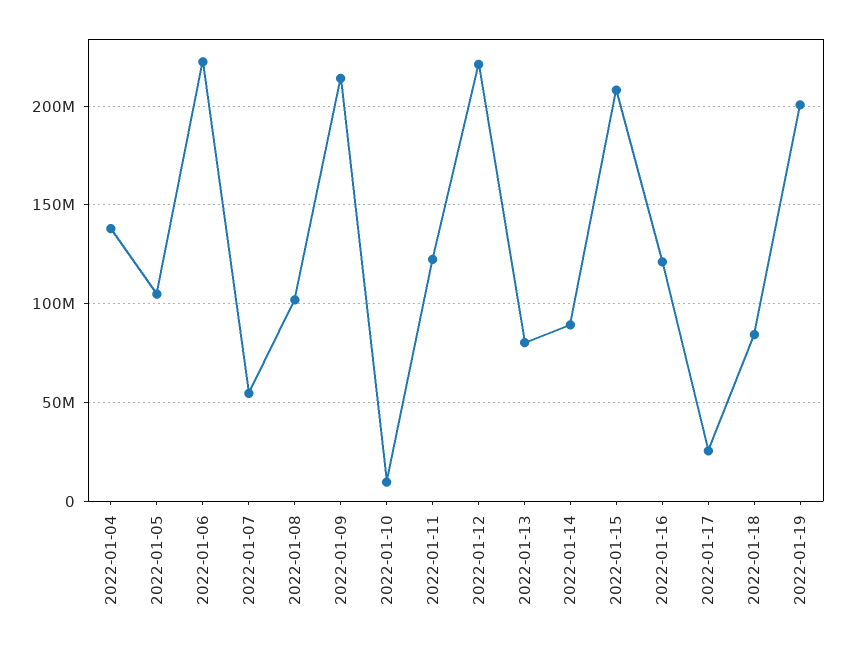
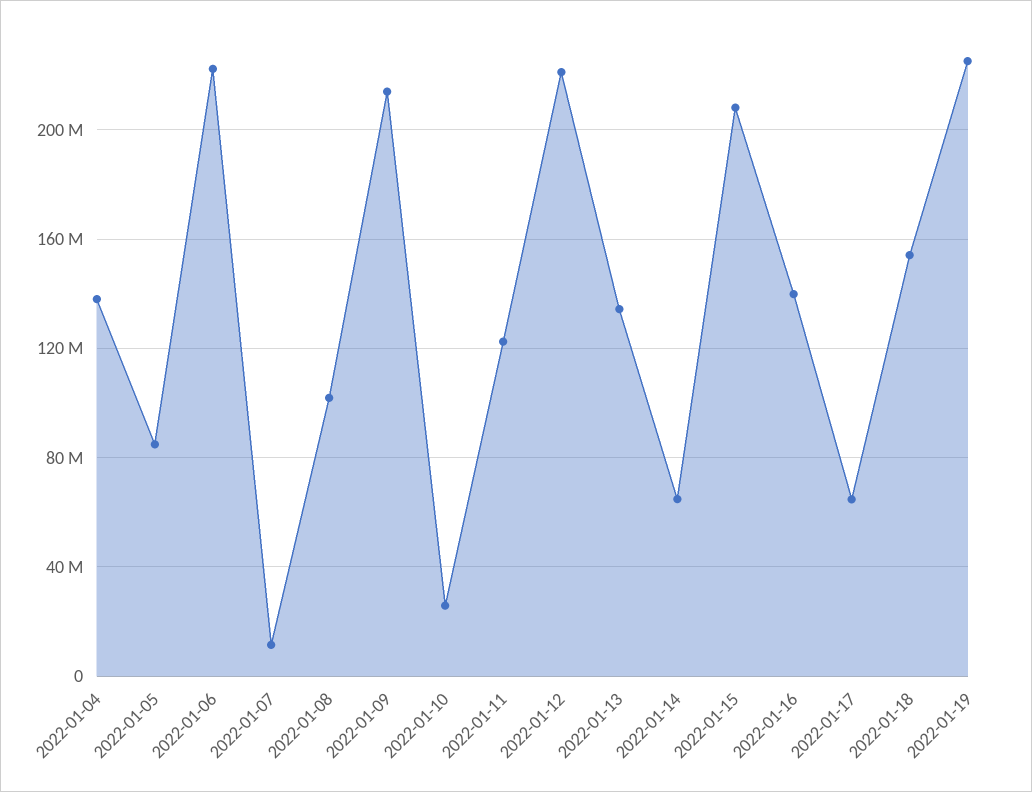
  {
    "2022-01-04": 140000000,
-   "2022-01-05": 105000000,
+   "2022-01-05": 85000000,
    "2022-01-06": 220000000,
-   "2022-01-07": 55000000,
+   "2022-01-07": 10000000,
    "2022-01-08": 100000000,
    "2022-01-09": 215000000,
-   "2022-01-10": 10000000,
+   "2022-01-10": 25000000,
    "2022-01-11": 120000000,
    "2022-01-12": 220000000,
-   "2022-01-13": 80000000,
+   "2022-01-13": 135000000,
-   "2022-01-14": 90000000,
+   "2022-01-14": 65000000,
    "2022-01-15": 210000000,
-   "2022-01-16": 120000000,
+   "2022-01-16": 140000000,
-   "2022-01-17": 25000000,
+   "2022-01-17": 65000000,
-   "2022-01-18": 85000000,
+   "2022-01-18": 155000000,
-   "2022-01-19": 200000000
+   "2022-01-19": 225000000
  }

